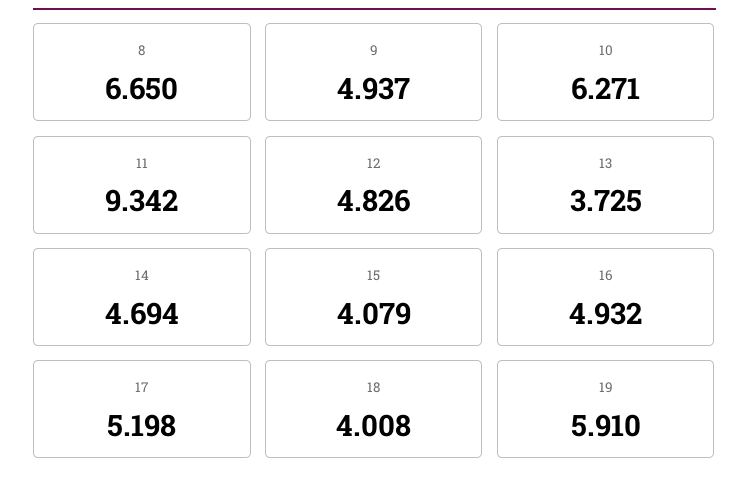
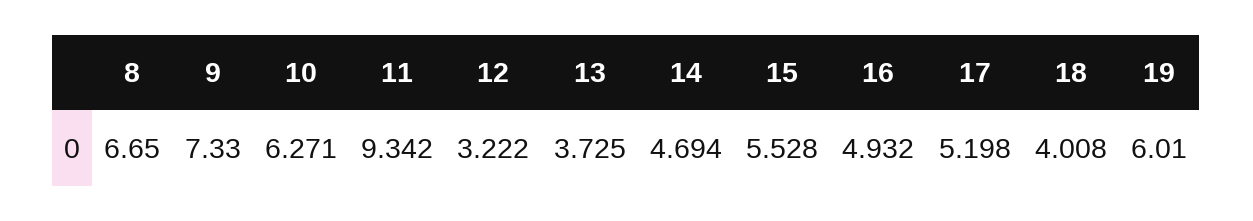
  {
    "8": 6.65,
-   "9": 4.937,
+   "9": 7.33,
    "10": 6.271,
    "11": 9.342,
-   "12": 4.826,
+   "12": 3.222,
    "13": 3.725,
    "14": 4.694,
-   "15": 4.079,
+   "15": 5.528,
    "16": 4.932,
    "17": 5.198,
    "18": 4.008,
-   "19": 5.91
+   "19": 6.01
  }

